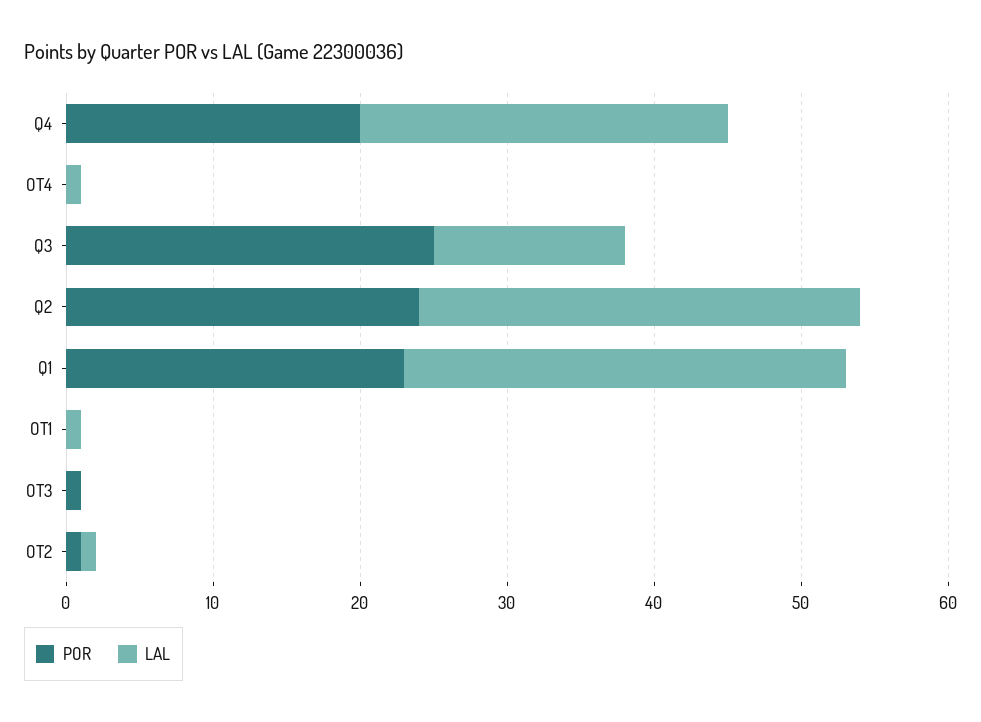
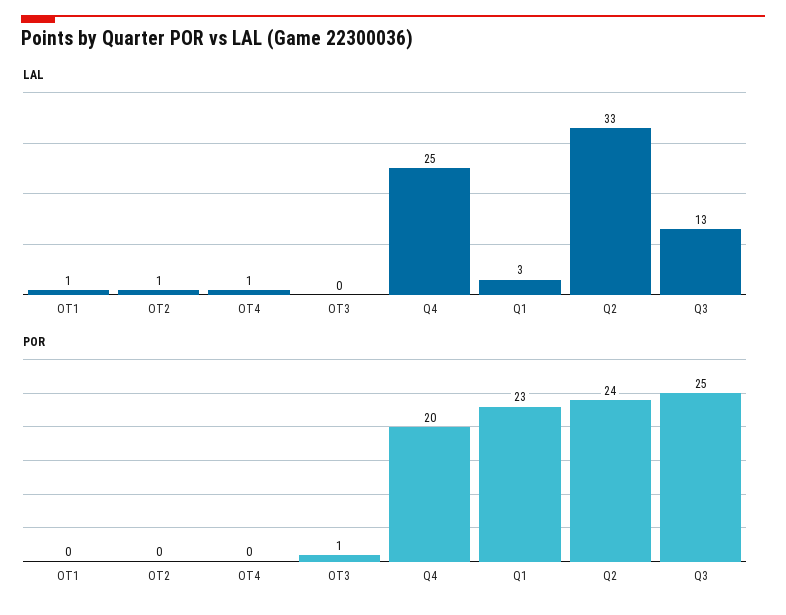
  {
    "POR": {
      "Q4": 20,
      "OT4": 0,
      "Q3": 25,
      "Q2": 24,
      "Q1": 23,
      "OT1": 0,
      "OT3": 1,
-     "OT2": 1
+     "OT2": 0
    },
    "LAL": {
      "Q4": 25,
      "OT4": 1,
      "Q3": 13,
-     "Q2": 30,
+     "Q2": 33,
-     "Q1": 30,
+     "Q1": 3,
      "OT1": 1,
      "OT3": 0,
      "OT2": 1
    }
  }

